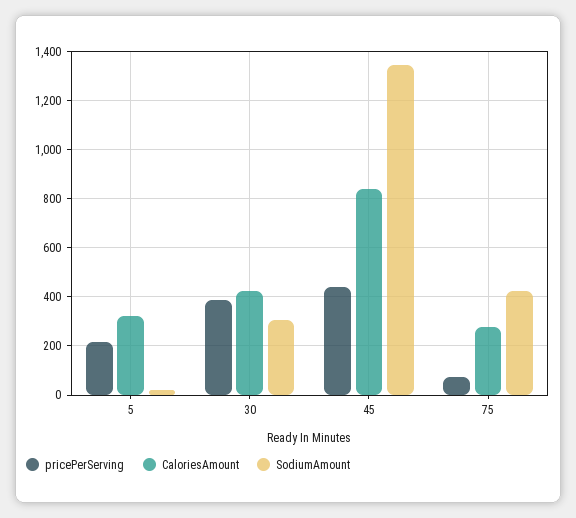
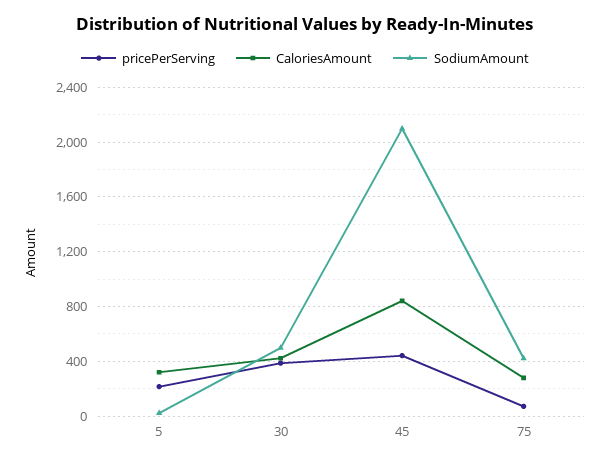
  {
    "pricePerServing": {
      "5": 225,
      "30": 400,
      "45": 450,
      "75": 75
    },
    "CaloriesAmount": {
      "5": 325,
      "30": 425,
      "45": 850,
      "75": 275
    },
    "SodiumAmount": {
      "5": 25,
-     "30": 300,
+     "30": 500,
-     "45": 1350,
+     "45": 2100,
      "75": 425
    }
  }

